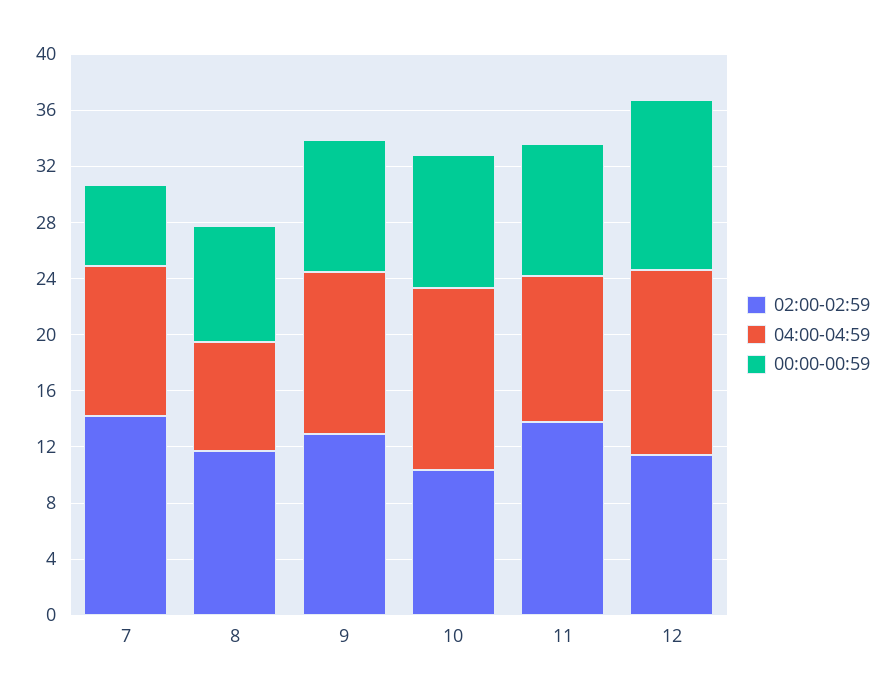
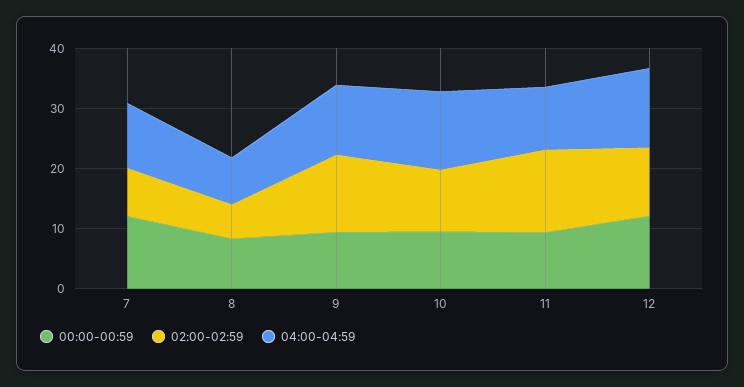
  {
    "02:00-02:59": {
-     "7": 14,
+     "7": 8,
-     "8": 12,
+     "8": 6,
      "9": 13,
      "10": 10,
      "11": 14,
      "12": 11
    },
    "04:00-04:59": {
      "7": 11,
      "8": 8,
      "9": 12,
      "10": 13,
      "11": 10,
      "12": 13
    },
    "00:00-00:59": {
-     "7": 6,
+     "7": 12,
      "8": 8,
      "9": 9,
      "10": 10,
      "11": 9,
      "12": 12
    }
  }

